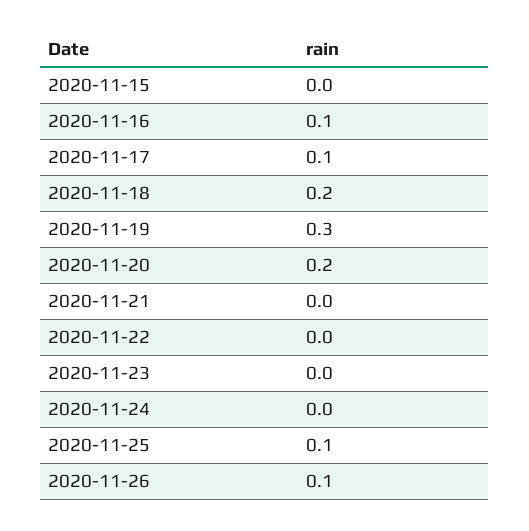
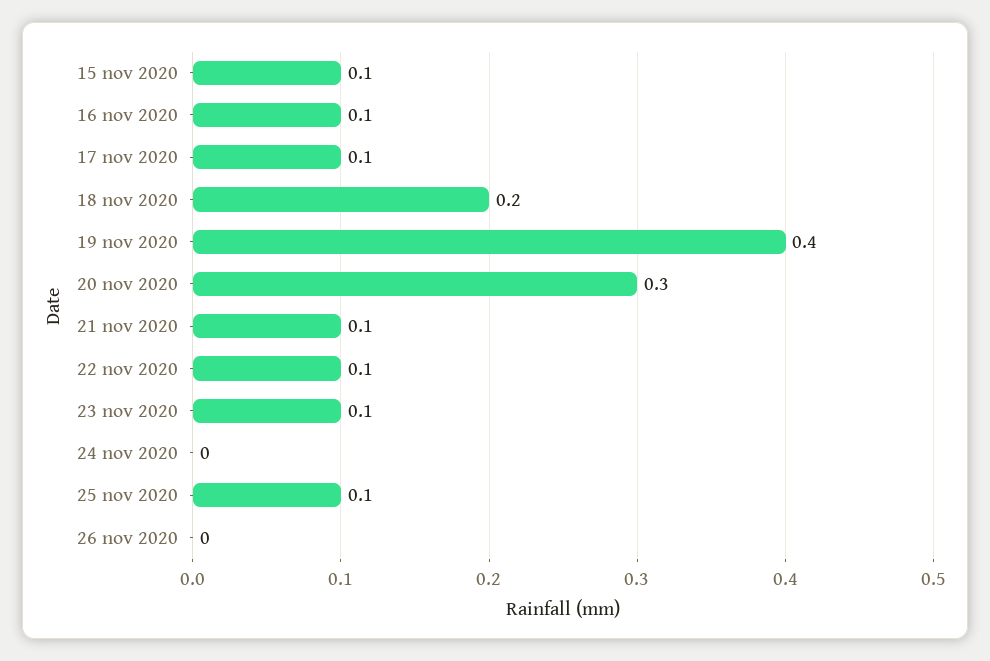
  {
-   "2020-11-15": 0,
+   "2020-11-15": 0.1,
    "2020-11-16": 0.1,
    "2020-11-17": 0.1,
    "2020-11-18": 0.2,
-   "2020-11-19": 0.3,
+   "2020-11-19": 0.4,
-   "2020-11-20": 0.2,
+   "2020-11-20": 0.3,
-   "2020-11-21": 0,
+   "2020-11-21": 0.1,
-   "2020-11-22": 0,
+   "2020-11-22": 0.1,
-   "2020-11-23": 0,
+   "2020-11-23": 0.1,
    "2020-11-24": 0,
    "2020-11-25": 0.1,
-   "2020-11-26": 0.1
+   "2020-11-26": 0
  }

